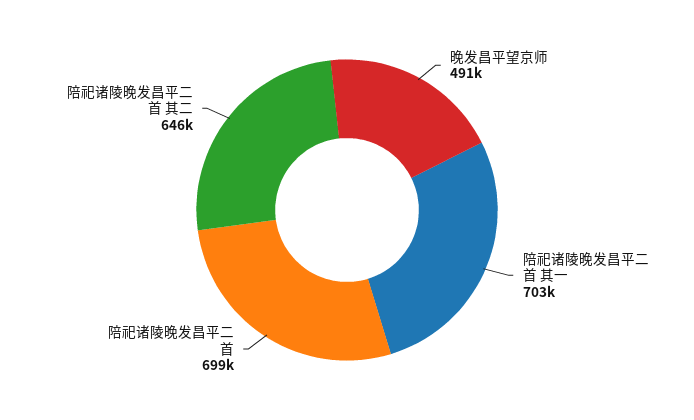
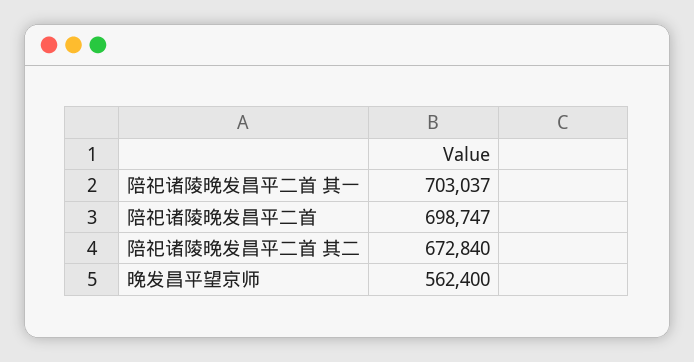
  {
-   "晚发昌平望京师": 491000,
+   "晚发昌平望京师": 562400,
    "陪祀诸陵晚发昌平二首 其一": 703037,
    "陪祀诸陵晚发昌平二首": 698747,
-   "陪祀诸陵晚发昌平二首 其二": 646000
+   "陪祀诸陵晚发昌平二首 其二": 672840
  }

